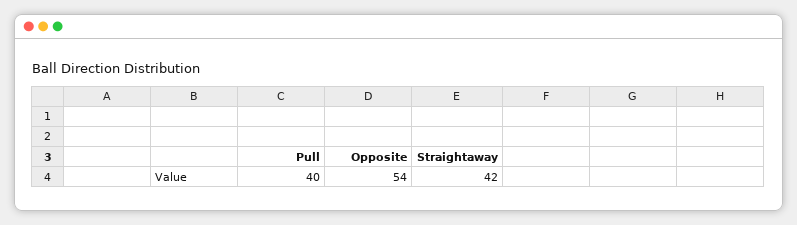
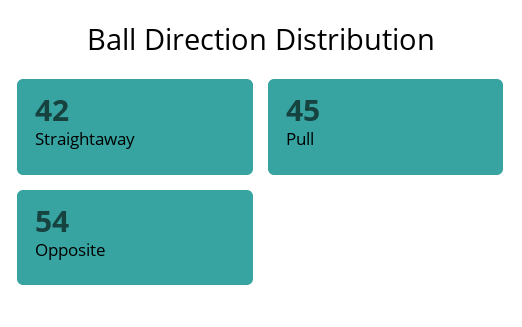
  {
-   "Pull": 40,
+   "Pull": 45,
    "Opposite": 54,
    "Straightaway": 42
  }

